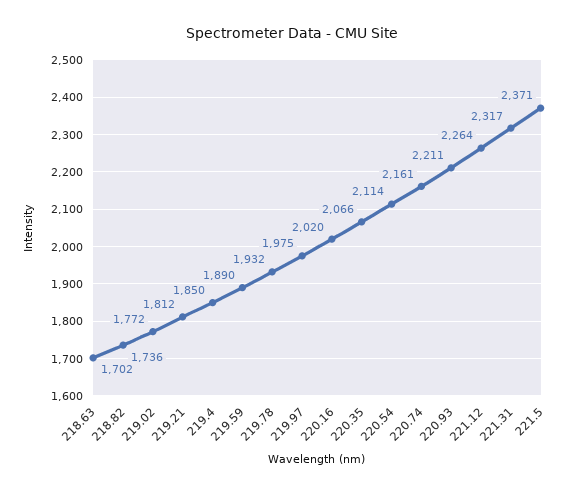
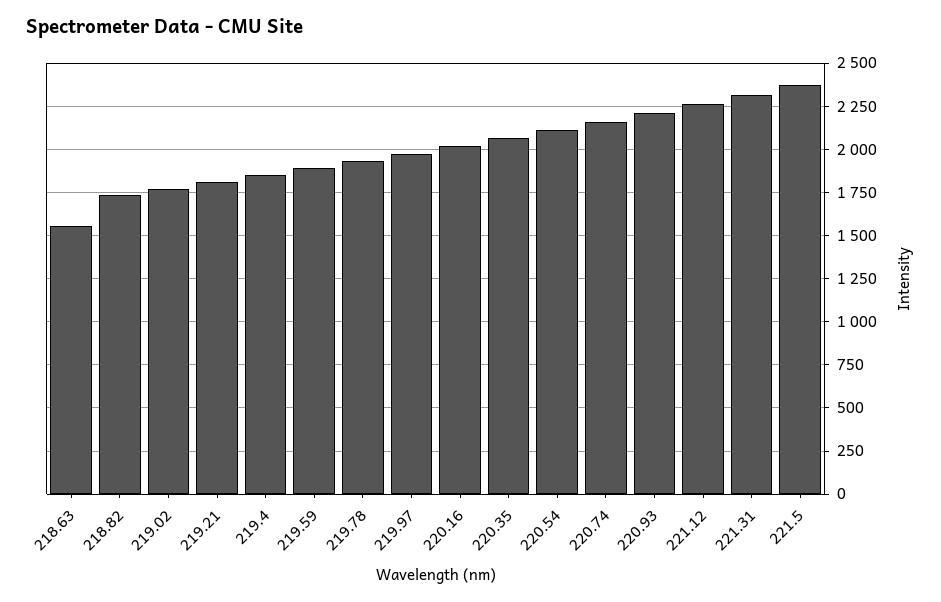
  {
-   "218.63": 1702,
+   "218.63": 1550,
    "218.82": 1736,
    "219.02": 1772,
    "219.21": 1812,
    "219.4": 1850,
    "219.59": 1890,
    "219.78": 1932,
    "219.97": 1975,
    "220.16": 2020,
    "220.35": 2066,
    "220.54": 2114,
    "220.74": 2161,
    "220.93": 2211,
    "221.12": 2264,
    "221.31": 2317,
    "221.5": 2371
  }

